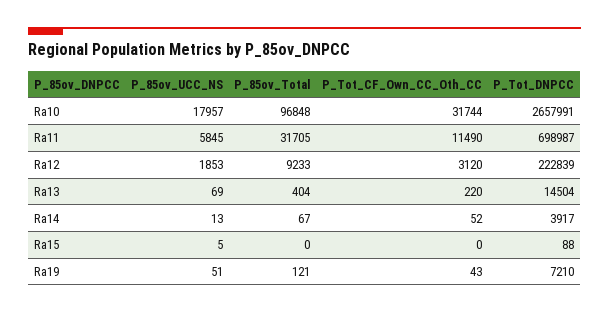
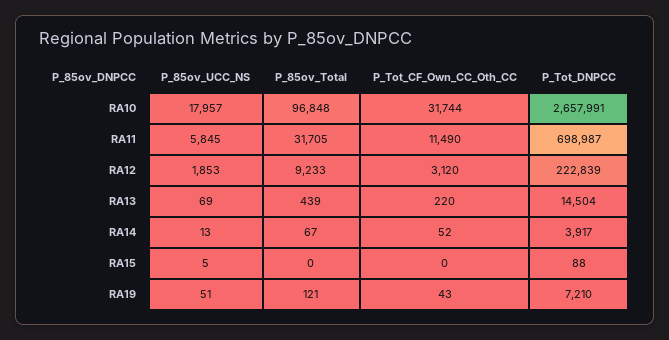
  {
    "P_85ov_UCC_NS": {
      "Ra10": 17957,
      "Ra11": 5845,
      "Ra12": 1853,
      "Ra13": 69,
      "Ra14": 13,
      "Ra15": 5,
      "Ra19": 51
    },
    "P_85ov_Total": {
      "Ra10": 96848,
      "Ra11": 31705,
      "Ra12": 9233,
-     "Ra13": 404,
+     "Ra13": 439,
      "Ra14": 67,
      "Ra15": 0,
      "Ra19": 121
    },
    "P_Tot_CF_Own_CC_Oth_CC": {
      "Ra10": 31744,
      "Ra11": 11490,
      "Ra12": 3120,
      "Ra13": 220,
      "Ra14": 52,
      "Ra15": 0,
      "Ra19": 43
    },
    "P_Tot_DNPCC": {
      "Ra10": 2657991,
      "Ra11": 698987,
      "Ra12": 222839,
      "Ra13": 14504,
      "Ra14": 3917,
      "Ra15": 88,
      "Ra19": 7210
    }
  }

